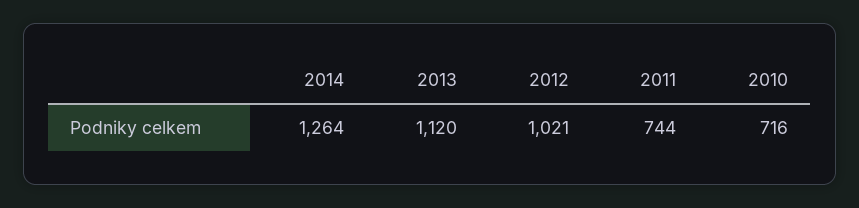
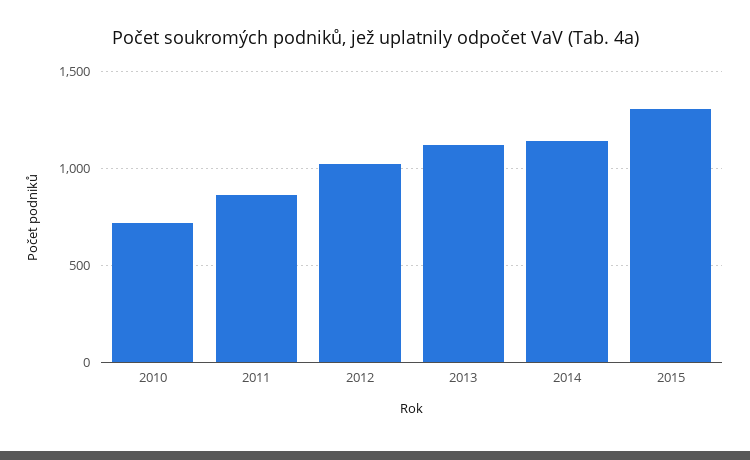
  {
-   "2014": 1264,
+   "2014": 1150,
    "2013": 1120,
    "2012": 1021,
-   "2011": 744,
+   "2011": 850,
-   "2010": 716
+   "2010": 716,
+   "2015": 1300
  }

